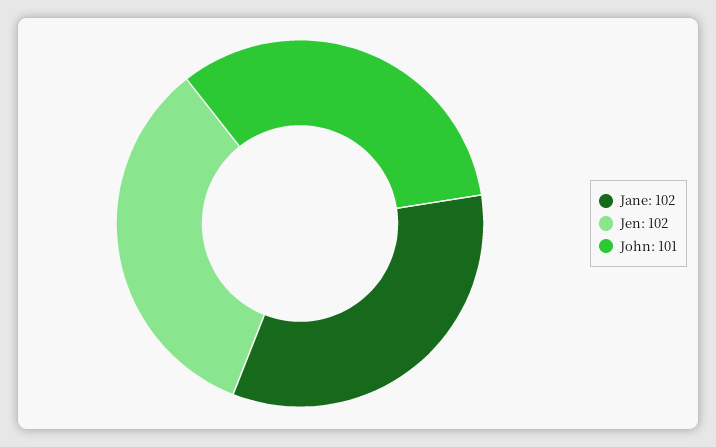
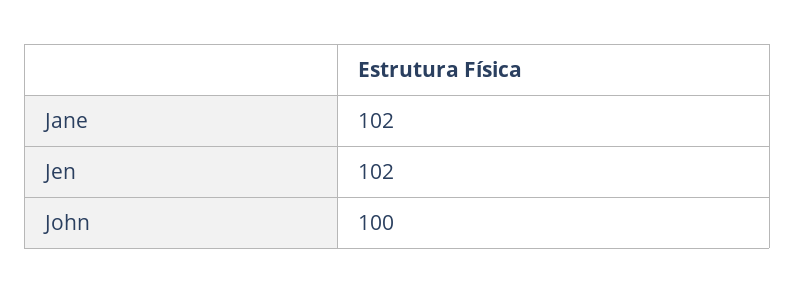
  {
    "Jane": 102,
    "Jen": 102,
-   "John": 101
+   "John": 100
  }

